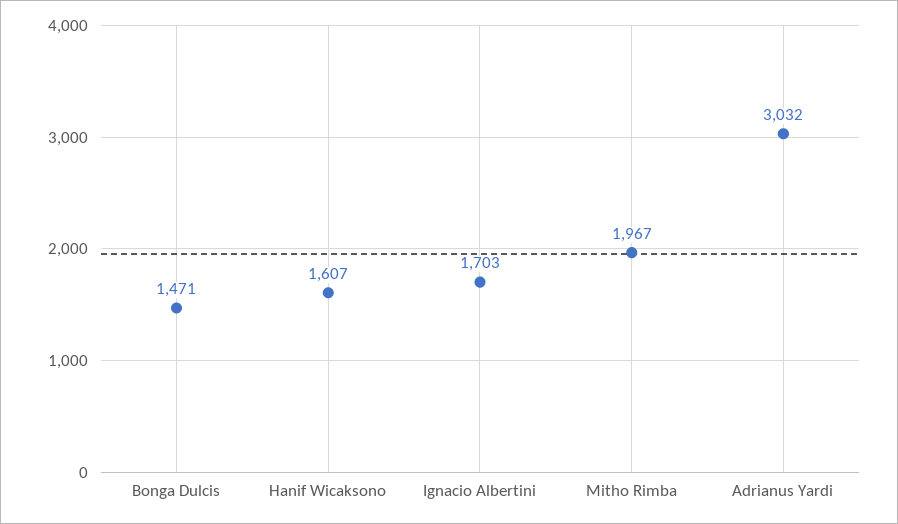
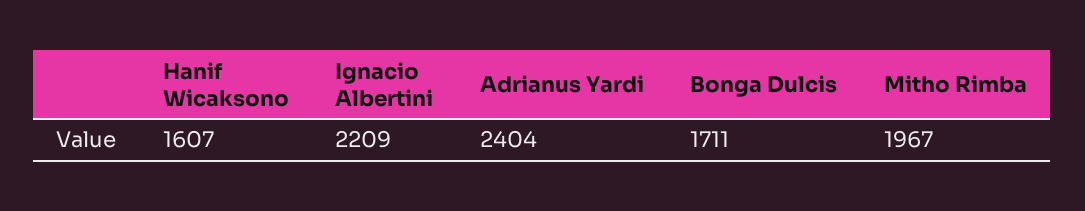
  {
-   "Bonga Dulcis": 1471,
+   "Bonga Dulcis": 1711,
    "Hanif Wicaksono": 1607,
-   "Ignacio Albertini": 1703,
+   "Ignacio Albertini": 2209,
    "Mitho Rimba": 1967,
-   "Adrianus Yardi": 3032
+   "Adrianus Yardi": 2404
  }

